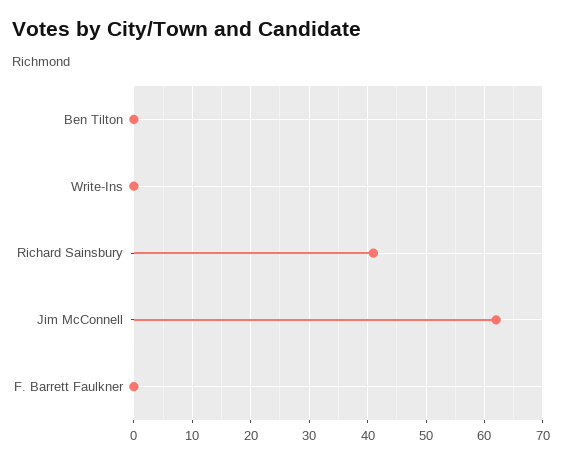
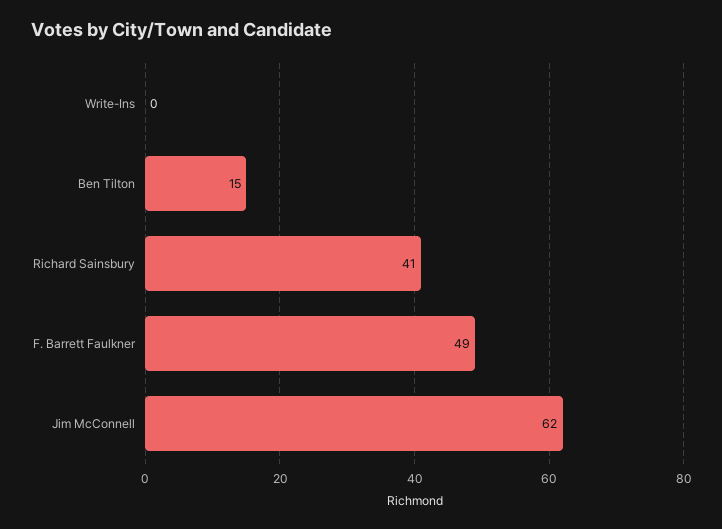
  {
-   "Ben Tilton": 0,
+   "Ben Tilton": 15,
    "Write-Ins": 0,
    "Richard Sainsbury": 41,
    "Jim McConnell": 62,
-   "F. Barrett Faulkner": 0
+   "F. Barrett Faulkner": 49
  }

